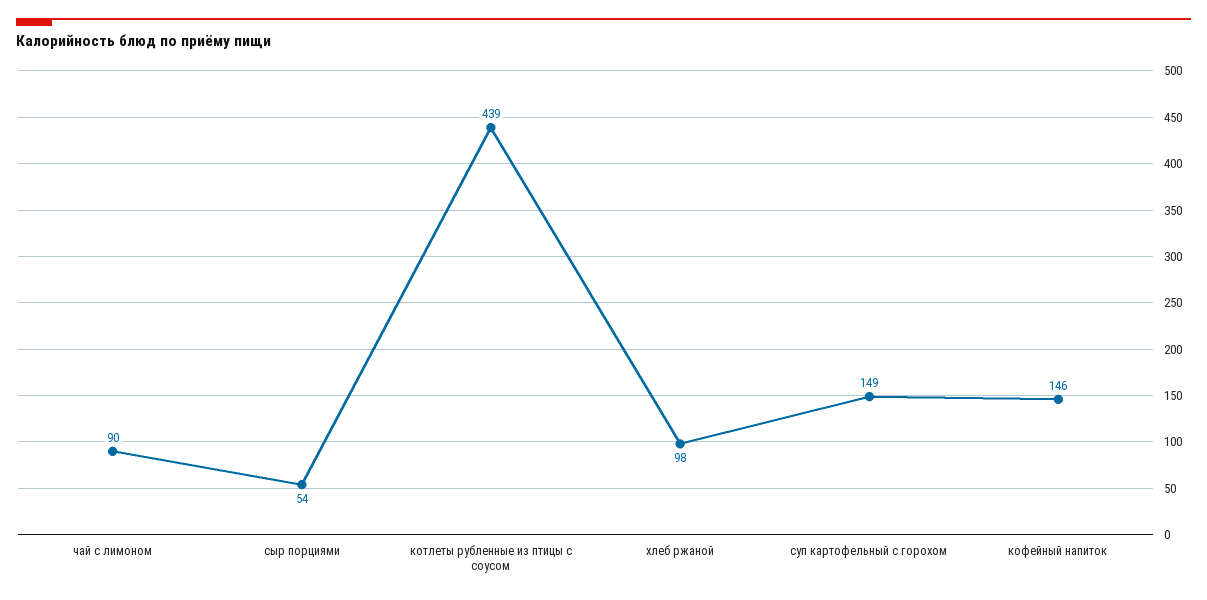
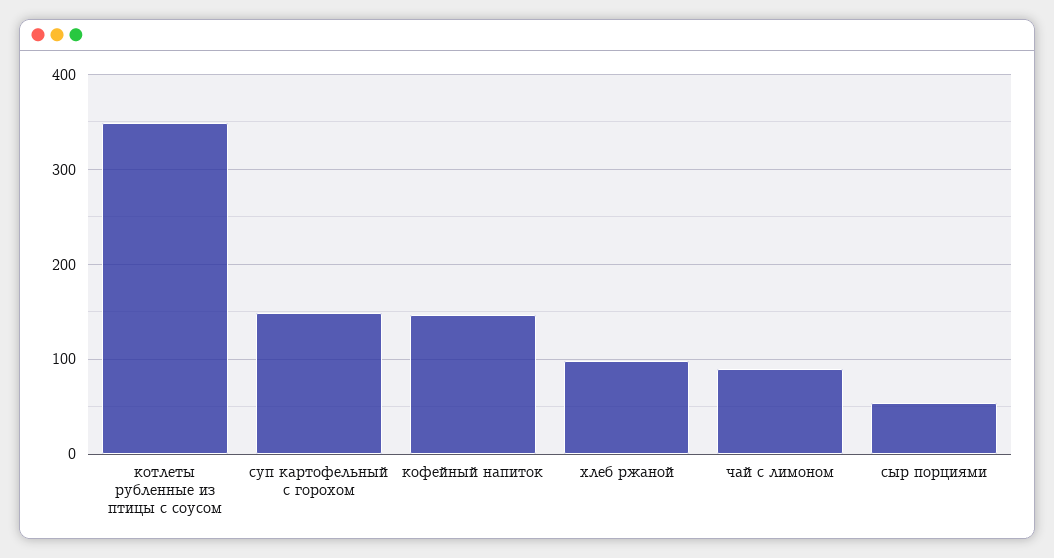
  {
    "чай с лимоном": 90,
    "сыр порциями": 54,
-   "котлеты рубленные из птицы с соусом": 439,
+   "котлеты рубленные из птицы с соусом": 350,
    "хлеб ржаной": 98,
    "суп картофельный с горохом": 149,
    "кофейный напиток": 146
  }

